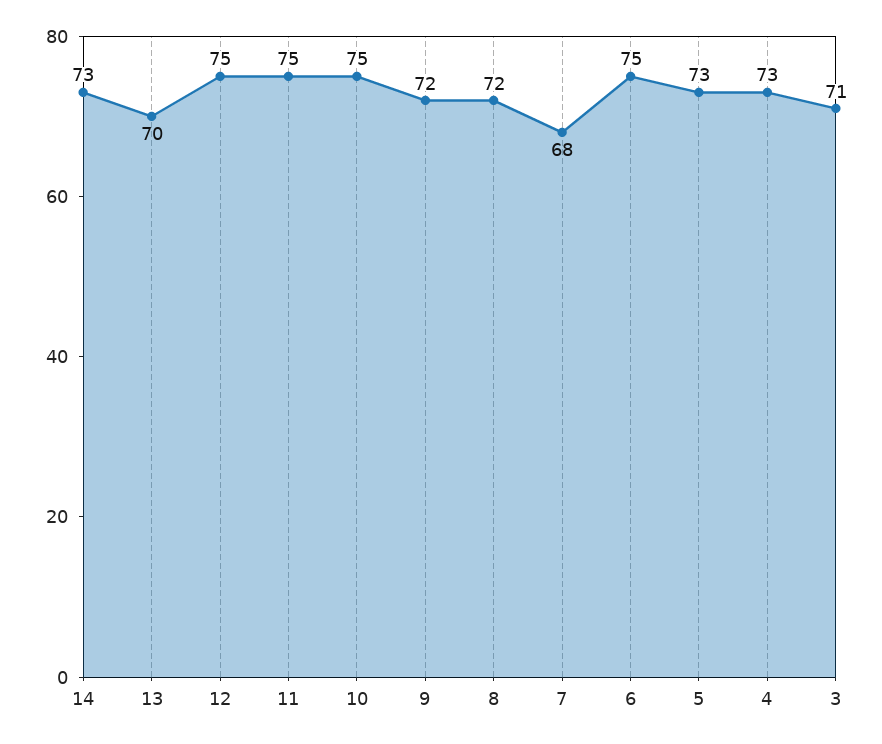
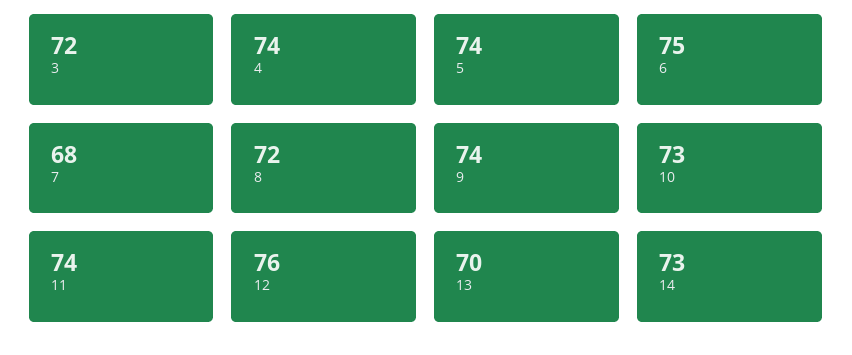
  {
    "14": 73,
    "13": 70,
-   "12": 75,
+   "12": 76,
-   "11": 75,
+   "11": 74,
-   "10": 75,
+   "10": 73,
-   "9": 72,
+   "9": 74,
    "8": 72,
    "7": 68,
    "6": 75,
-   "5": 73,
+   "5": 74,
-   "4": 73,
+   "4": 74,
-   "3": 71
+   "3": 72
  }

